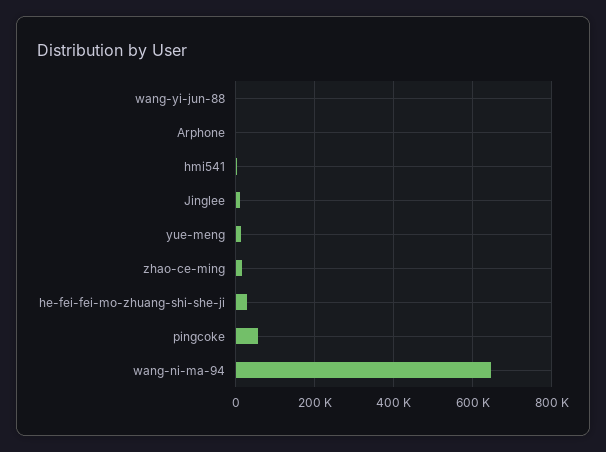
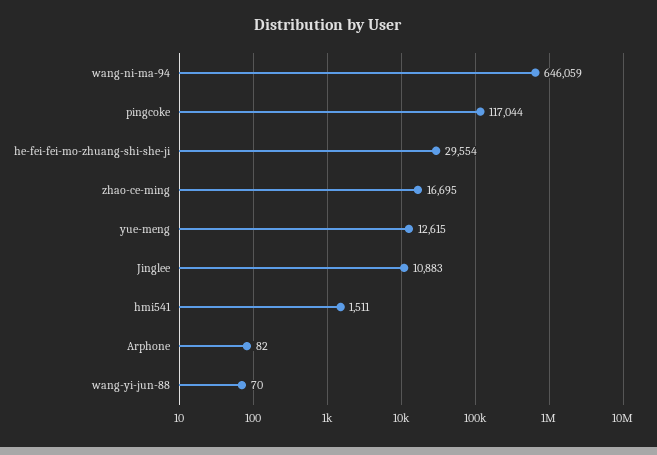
  {
    "wang-yi-jun-88": 70,
    "Arphone": 82,
    "hmi541": 1511,
    "Jinglee": 10883,
    "yue-meng": 12615,
    "zhao-ce-ming": 16695,
    "he-fei-fei-mo-zhuang-shi-she-ji": 29554,
-   "pingcoke": 60000,
+   "pingcoke": 117044,
    "wang-ni-ma-94": 646059
  }

